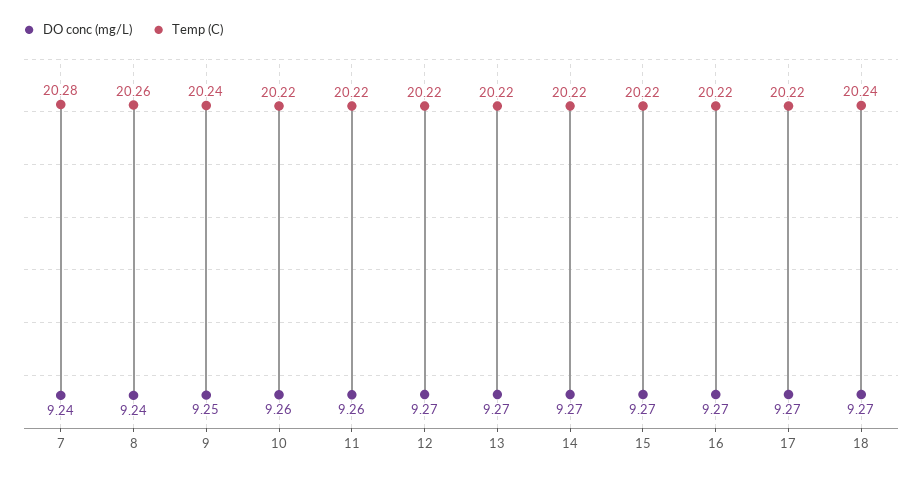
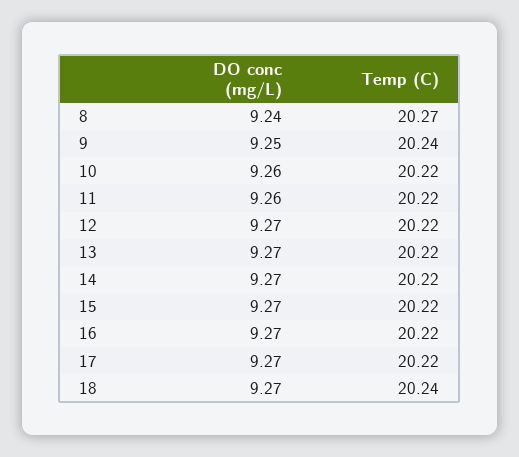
  {
    "DO conc (mg/L)": {
-     "7": 9.24,
      "8": 9.24,
      "9": 9.25,
      "10": 9.26,
      "11": 9.26,
      "12": 9.27,
      "13": 9.27,
      "14": 9.27,
      "15": 9.27,
      "16": 9.27,
      "17": 9.27,
      "18": 9.27
    },
    "Temp (C)": {
-     "7": 20.28,
-     "8": 20.26,
+     "8": 20.27,
      "9": 20.24,
      "10": 20.22,
      "11": 20.22,
      "12": 20.22,
      "13": 20.22,
      "14": 20.22,
      "15": 20.22,
      "16": 20.22,
      "17": 20.22,
      "18": 20.24
    }
  }

